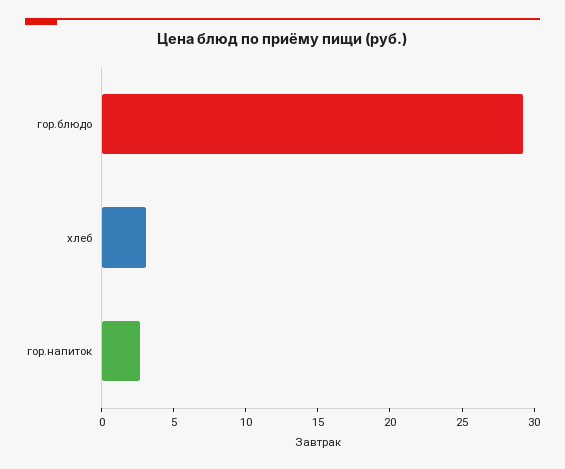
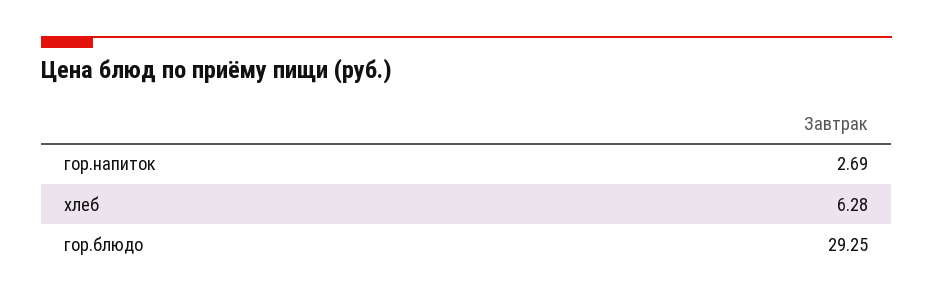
  {
    "гор.блюдо": 29.25,
-   "хлеб": 3,
+   "хлеб": 6.28,
    "гор.напиток": 2.69
  }

